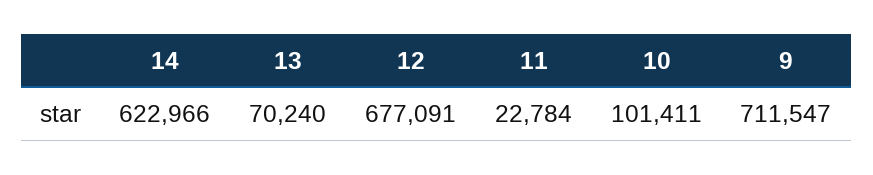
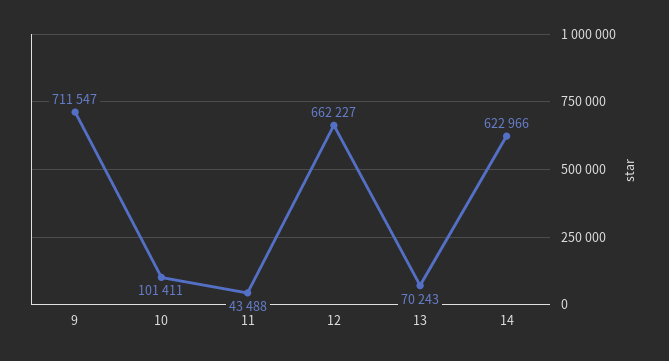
  {
    "14": 622966,
-   "13": 70240,
+   "13": 70243,
-   "12": 677091,
+   "12": 662227,
-   "11": 22784,
+   "11": 43488,
    "10": 101411,
    "9": 711547
  }

